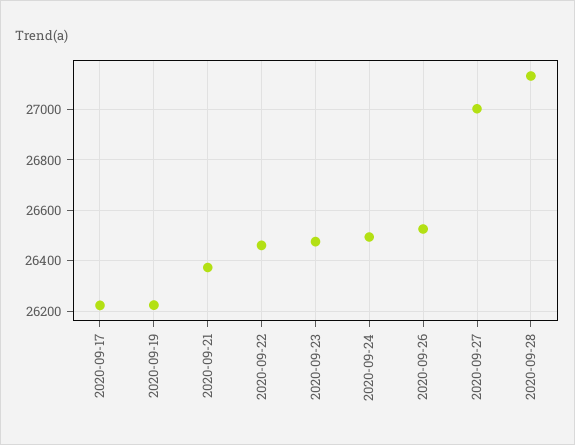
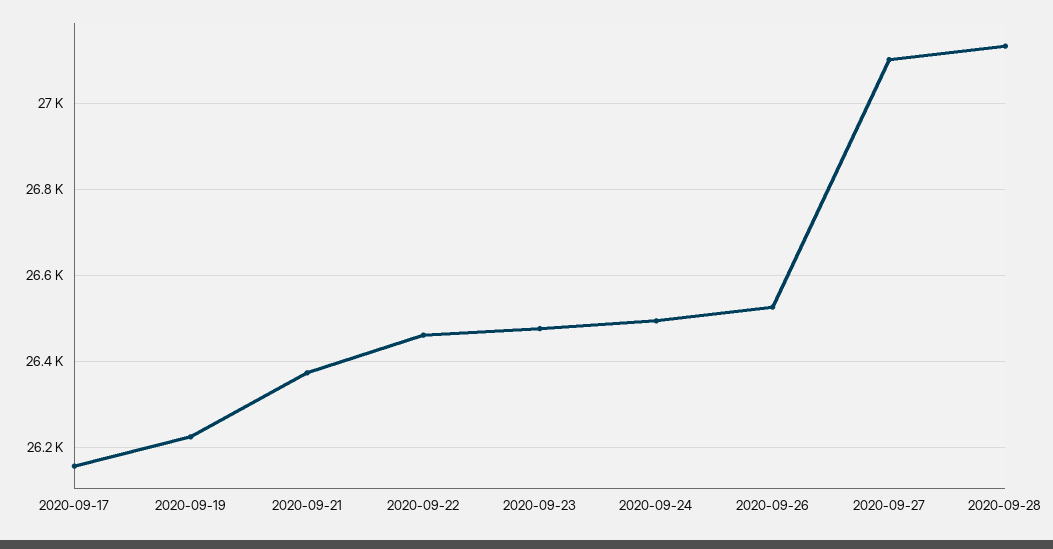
  {
-   "2020-09-17": 26225,
+   "2020-09-17": 26160,
    "2020-09-19": 26220,
    "2020-09-21": 26380,
    "2020-09-22": 26460,
    "2020-09-23": 26480,
    "2020-09-24": 26500,
    "2020-09-26": 26520,
-   "2020-09-27": 27000,
+   "2020-09-27": 27100,
    "2020-09-28": 27140
  }

